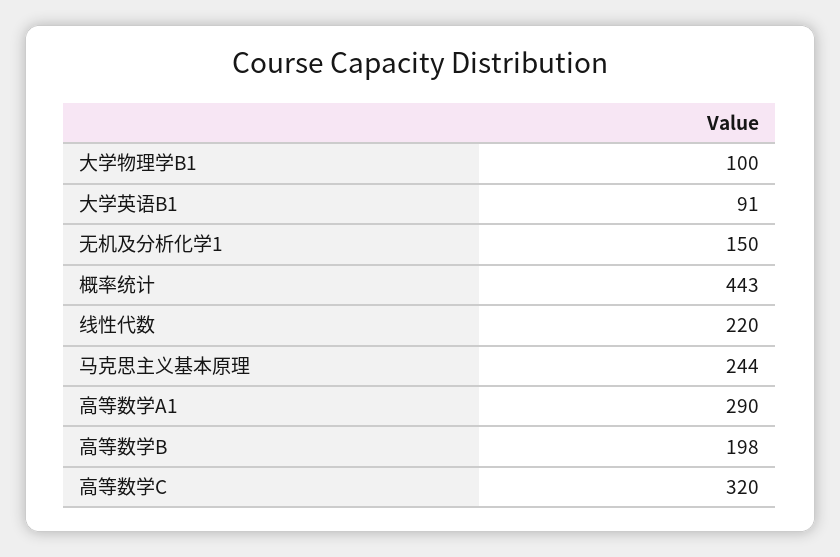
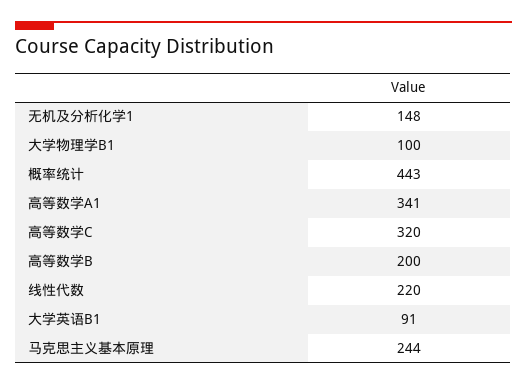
  {
    "大学物理学B1": 100,
    "大学英语B1": 91,
-   "无机及分析化学1": 150,
+   "无机及分析化学1": 148,
    "概率统计": 443,
    "线性代数": 220,
    "马克思主义基本原理": 244,
-   "高等数学A1": 290,
+   "高等数学A1": 341,
-   "高等数学B": 198,
+   "高等数学B": 200,
    "高等数学C": 320
  }

